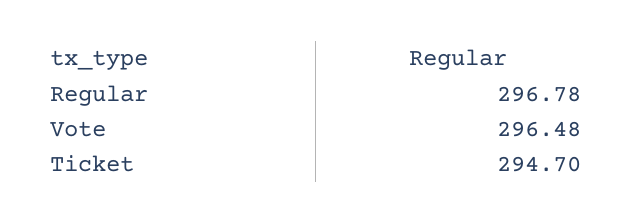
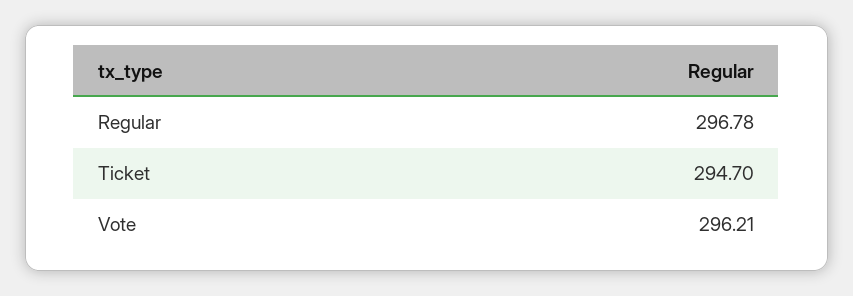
  {
    "Regular": 296.78,
-   "Vote": 296.48,
+   "Vote": 296.21,
    "Ticket": 294.7
  }

